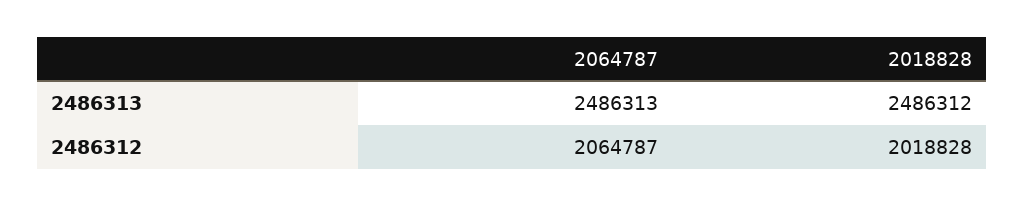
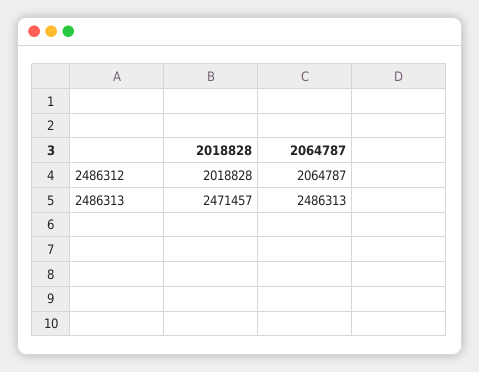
  {
    "2064787": {
      "2486313": 2486313,
      "2486312": 2064787
    },
    "2018828": {
-     "2486313": 2486312,
+     "2486313": 2471457,
      "2486312": 2018828
    }
  }

